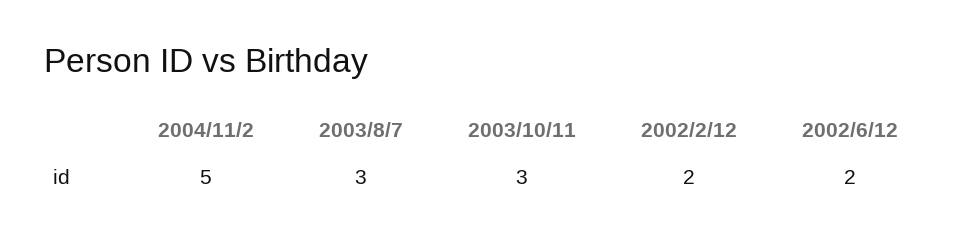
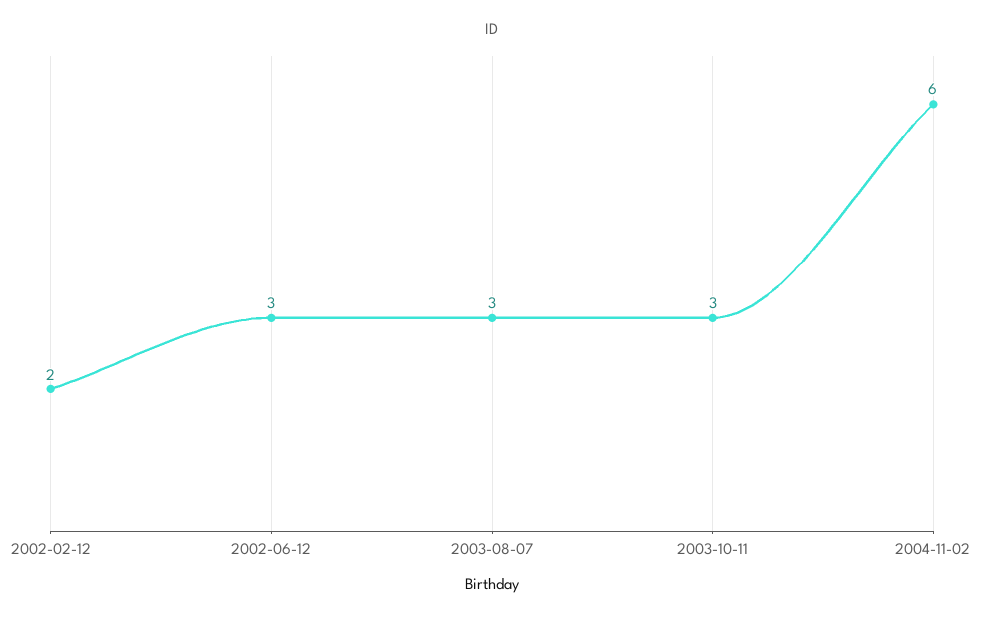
  {
-   "2004/11/2": 5,
+   "2004/11/2": 6,
    "2003/8/7": 3,
    "2003/10/11": 3,
    "2002/2/12": 2,
-   "2002/6/12": 2
+   "2002/6/12": 3
  }

